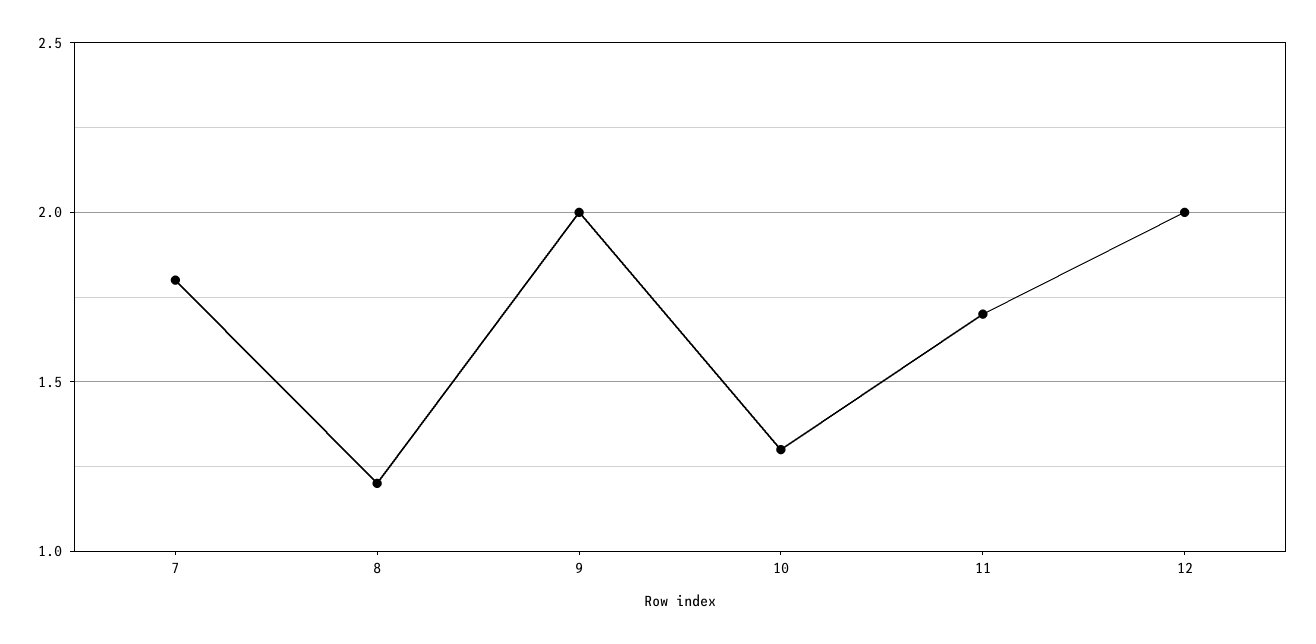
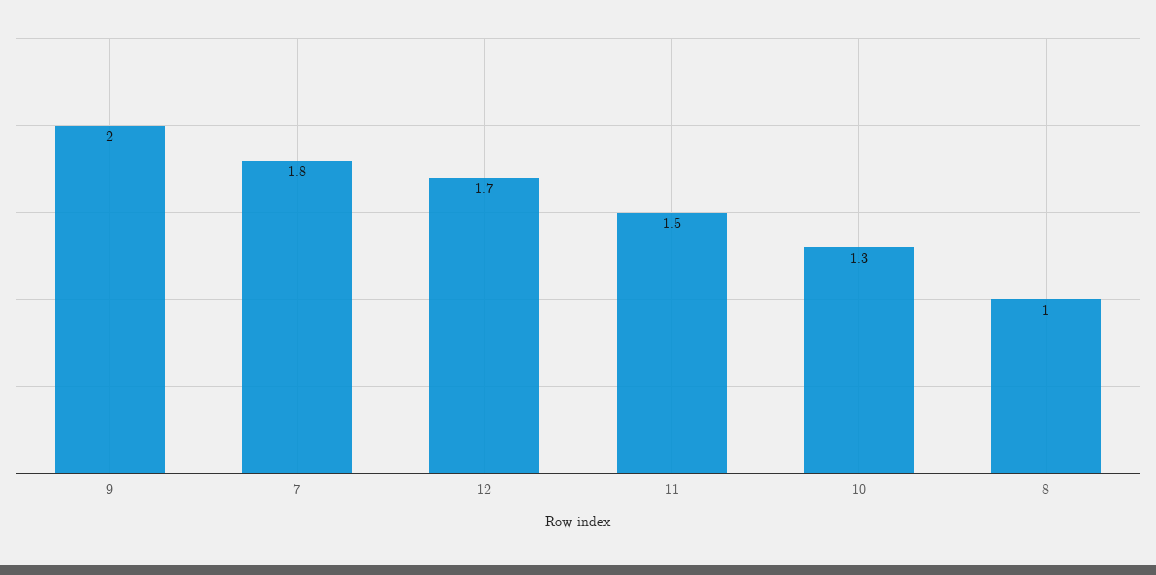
  {
    "7": 1.8,
-   "8": 1.2,
+   "8": 1,
    "9": 2,
    "10": 1.3,
-   "11": 1.7,
+   "11": 1.5,
-   "12": 2
+   "12": 1.7
  }

